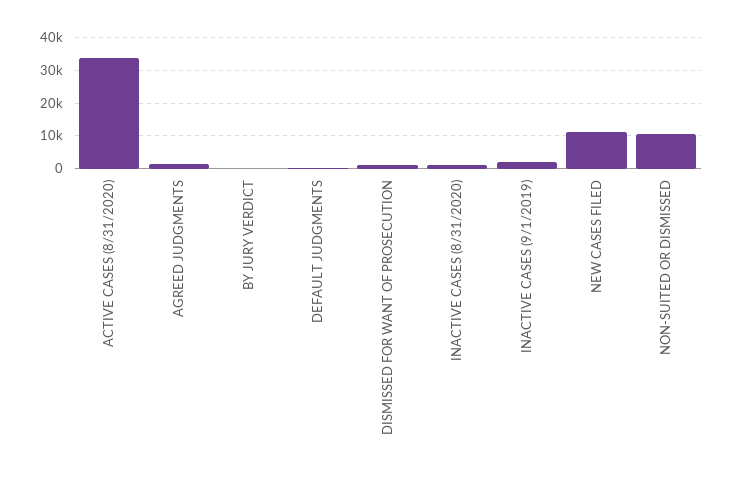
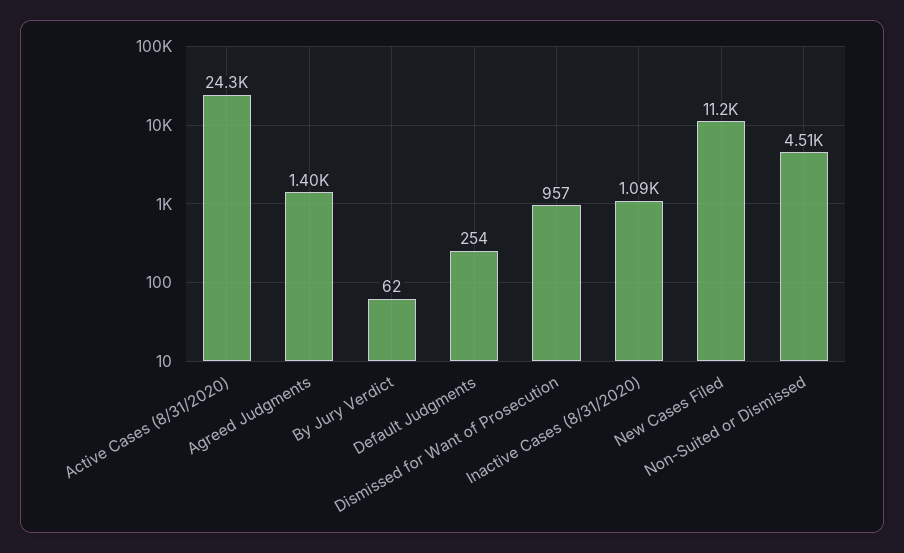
  {
-   "ACTIVE CASES (8/31/2020)": 34000,
+   "ACTIVE CASES (8/31/2020)": 24300,
    "AGREED JUDGMENTS": 1400,
    "BY JURY VERDICT": 62,
    "DEFAULT JUDGMENTS": 254,
    "DISMISSED FOR WANT OF PROSECUTION": 957,
    "INACTIVE CASES (8/31/2020)": 1090,
-   "INACTIVE CASES (9/1/2019)": 2000,
    "NEW CASES FILED": 11200,
-   "NON-SUITED OR DISMISSED": 10000
+   "NON-SUITED OR DISMISSED": 4510
  }

